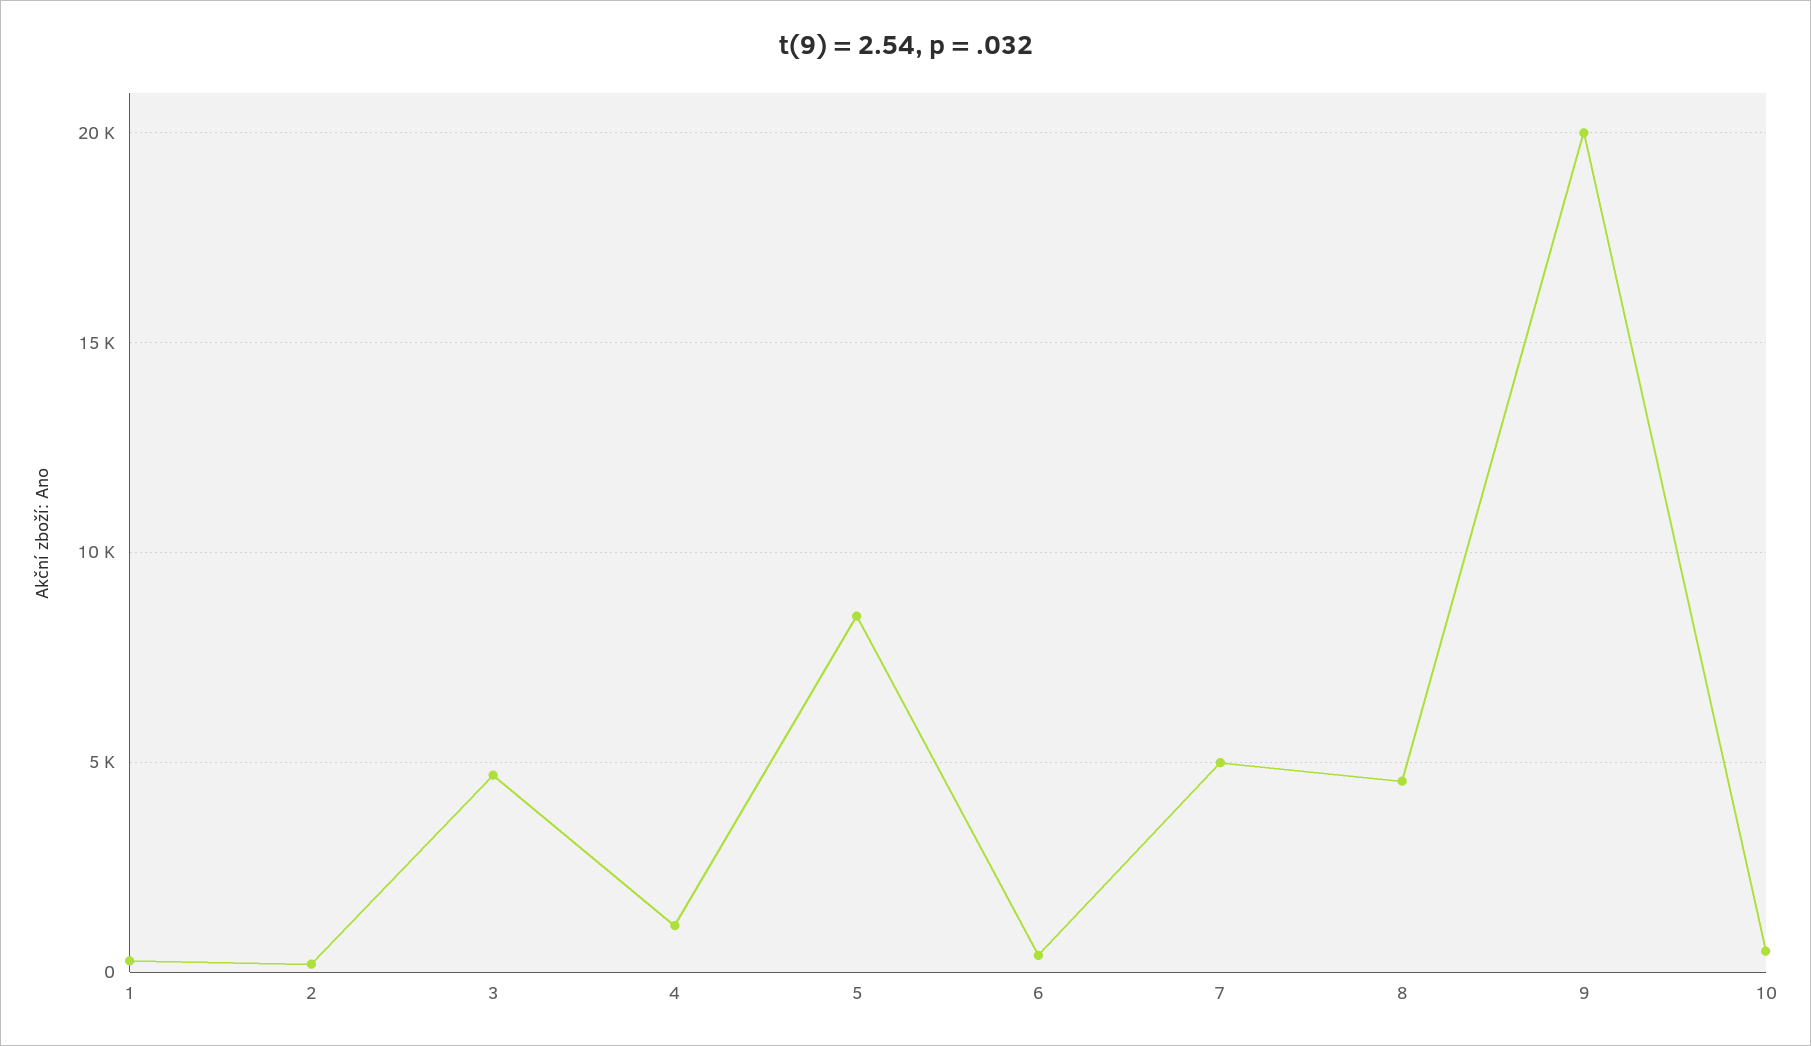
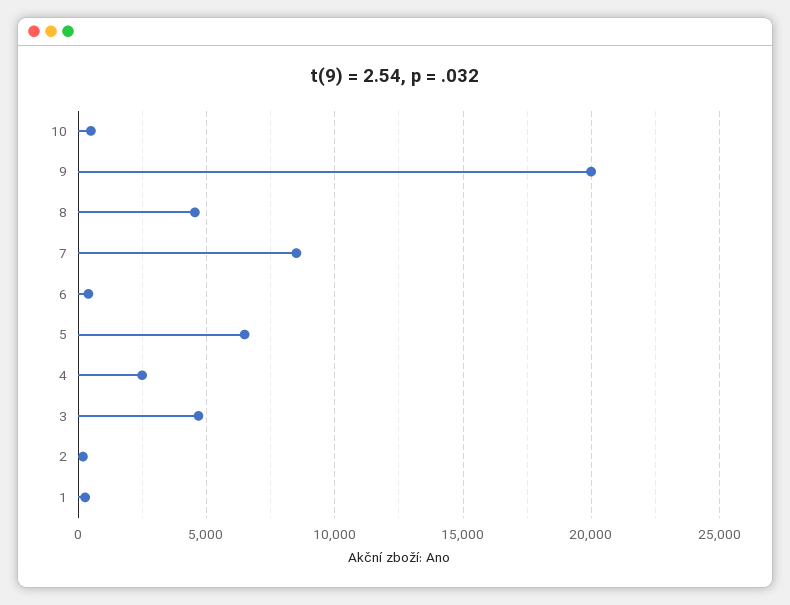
  {
    "1": 500,
    "2": 0,
    "3": 4500,
-   "4": 1000,
+   "4": 2500,
-   "5": 8500,
+   "5": 6500,
    "6": 500,
-   "7": 5000,
+   "7": 8500,
    "8": 4500,
    "9": 20000,
    "10": 500
  }

